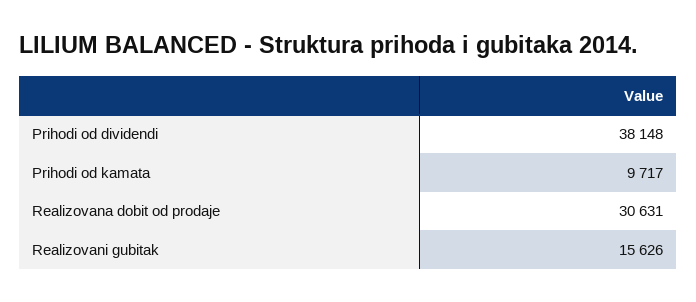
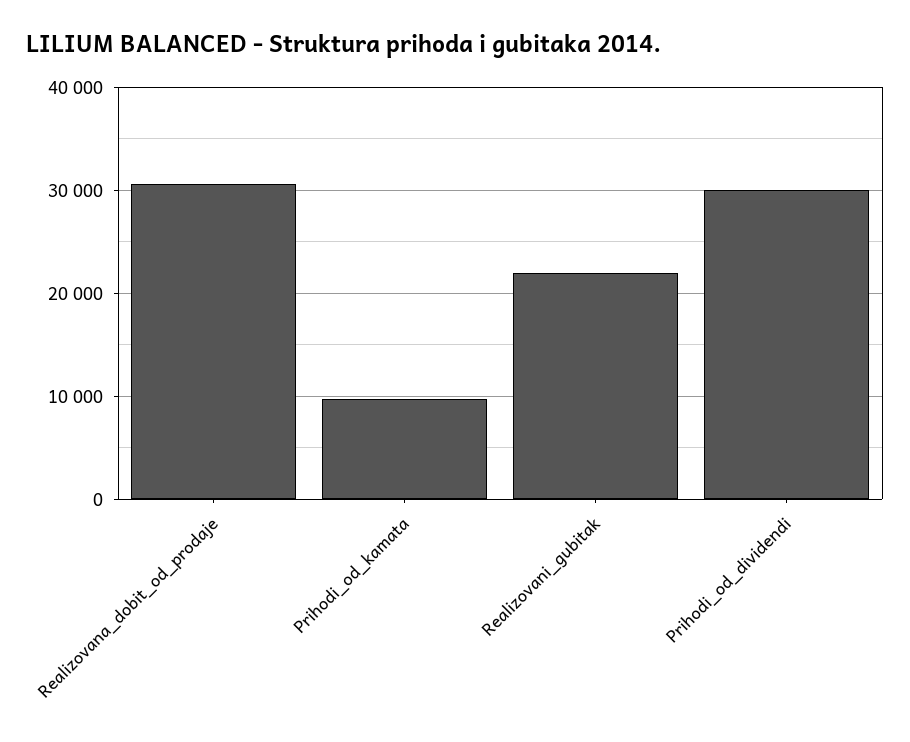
  {
-   "Prihodi od dividendi": 38148,
+   "Prihodi od dividendi": 30000,
    "Prihodi od kamata": 9717,
    "Realizovana dobit od prodaje": 30631,
-   "Realizovani gubitak": 15626
+   "Realizovani gubitak": 22000
  }

